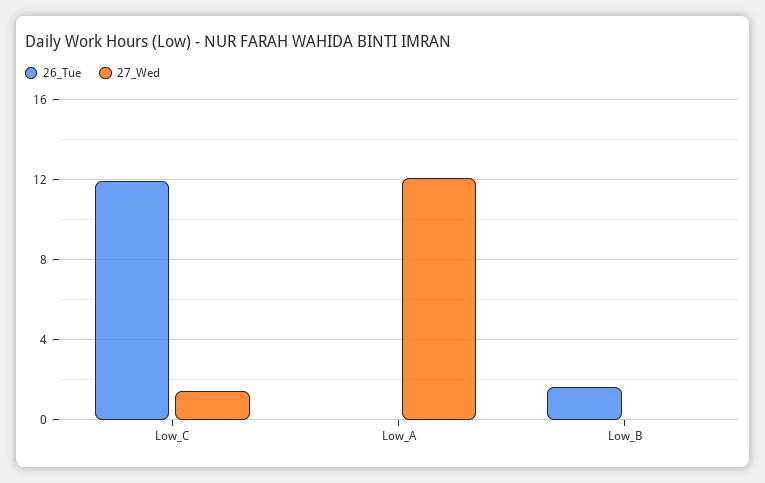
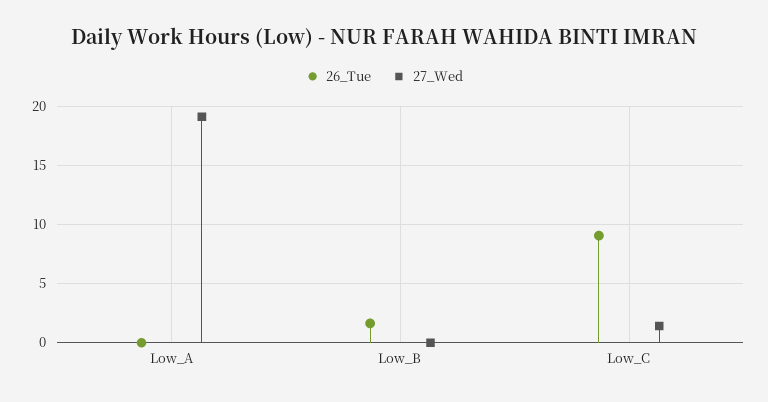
  {
    "26_Tue": {
-     "Low_C": 12,
+     "Low_C": 9,
      "Low_A": 0,
      "Low_B": 1.5
    },
    "27_Wed": {
      "Low_C": 1.5,
-     "Low_A": 12,
+     "Low_A": 19,
      "Low_B": 0
    }
  }

